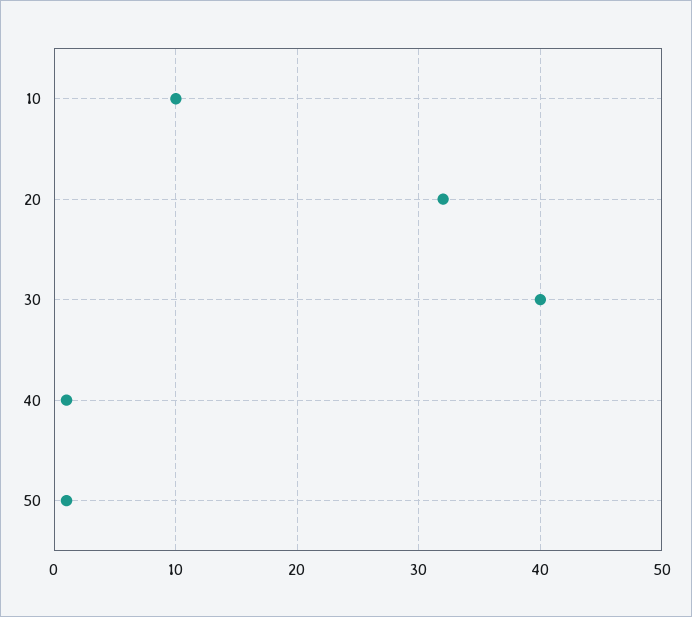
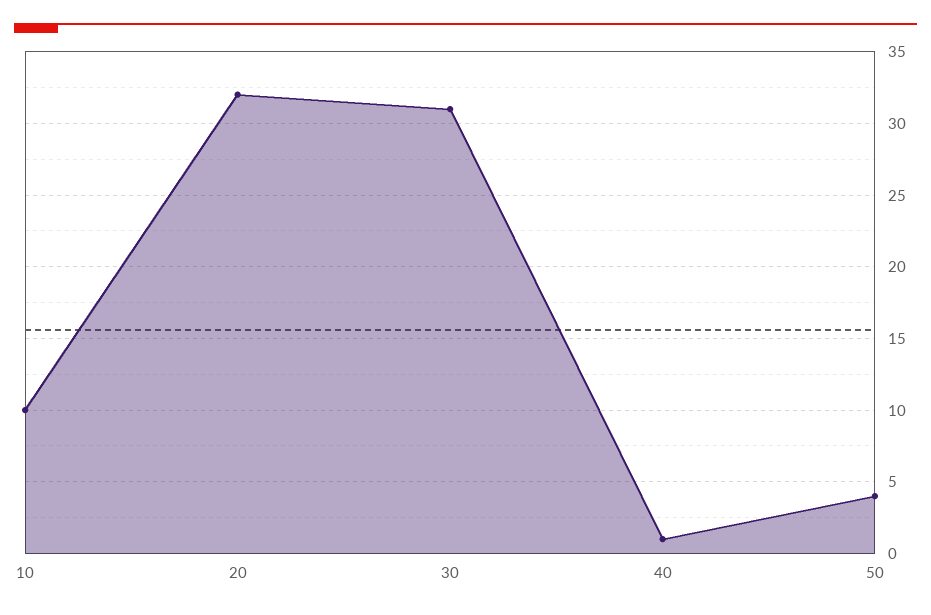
  {
    "10": 10,
    "20": 32,
-   "30": 40,
+   "30": 31,
    "40": 1,
-   "50": 1
+   "50": 4
  }

